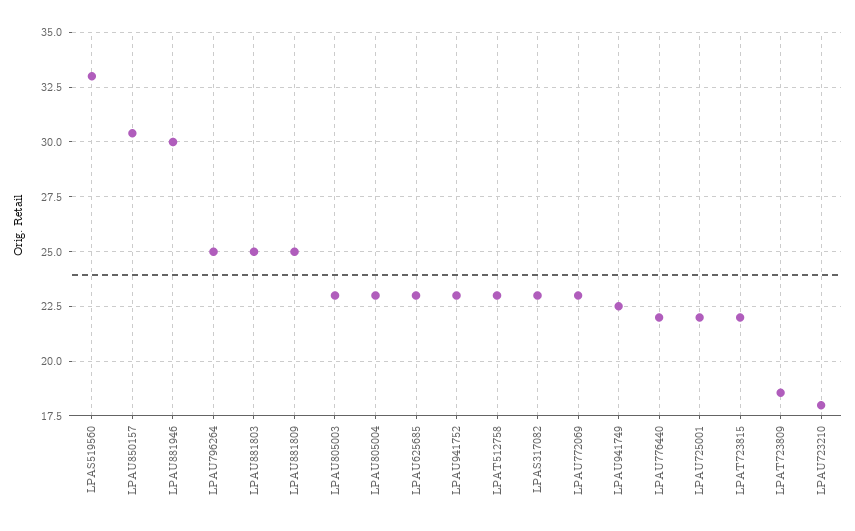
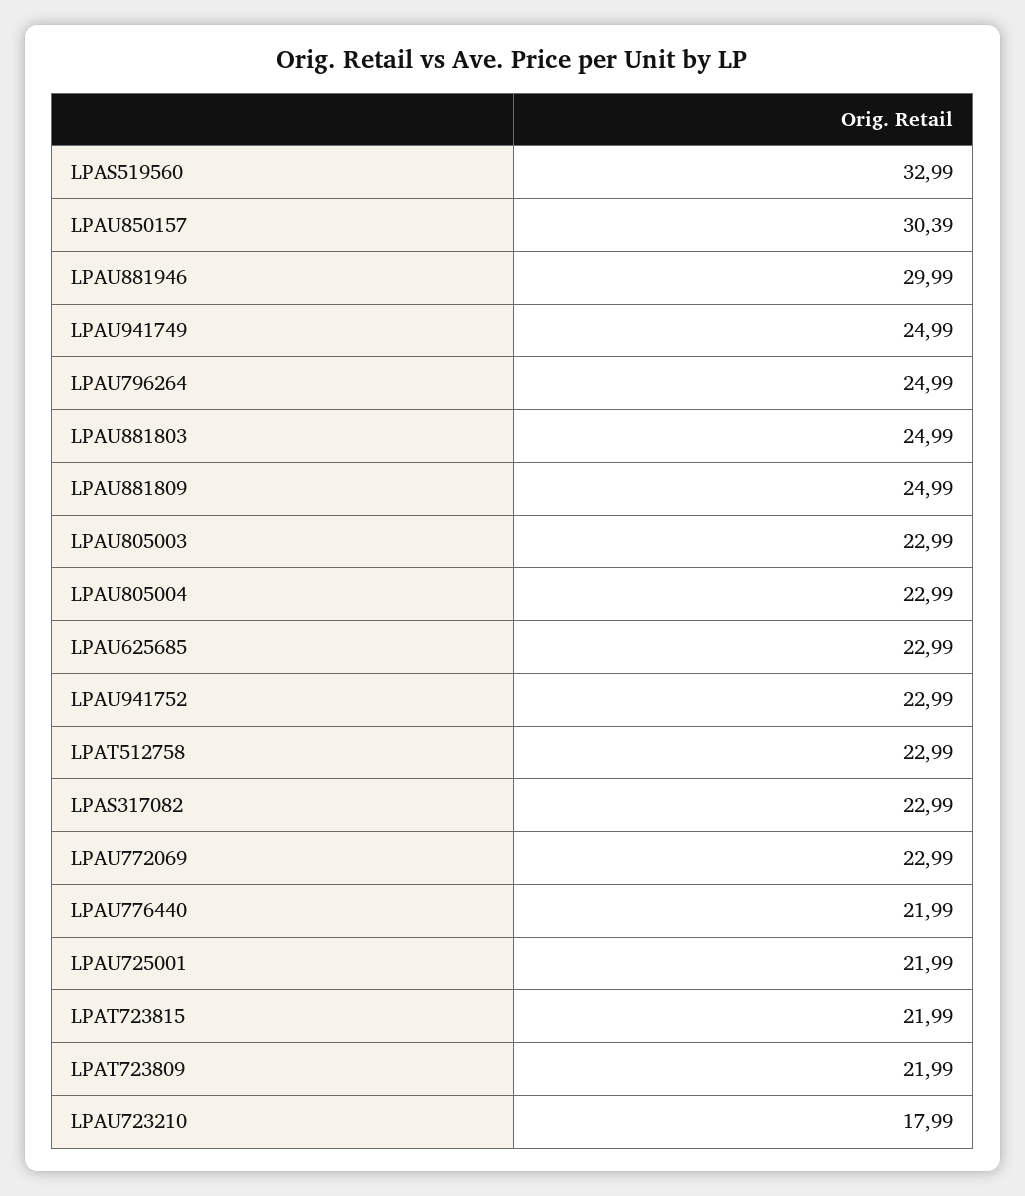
  {
    "LPAS519560": 32.99,
    "LPAU850157": 30.39,
    "LPAU881946": 29.99,
    "LPAU796264": 24.99,
    "LPAU881803": 24.99,
    "LPAU881809": 24.99,
    "LPAU805003": 22.99,
    "LPAU805004": 22.99,
    "LPAU625685": 22.99,
    "LPAU941752": 22.99,
    "LPAT512758": 22.99,
    "LPAS317082": 22.99,
    "LPAU772069": 22.99,
-   "LPAU941749": 22.5,
+   "LPAU941749": 24.99,
    "LPAU776440": 21.99,
    "LPAU725001": 21.99,
    "LPAT723815": 21.99,
-   "LPAT723809": 18.5,
+   "LPAT723809": 21.99,
    "LPAU723210": 17.99
  }

